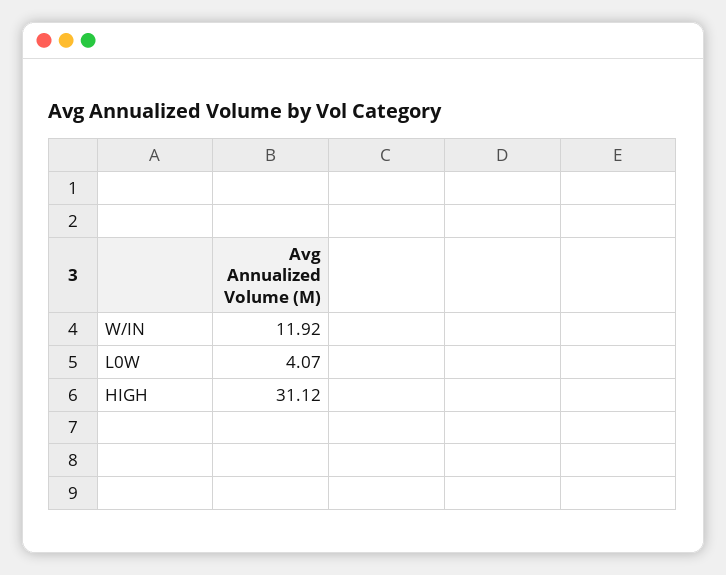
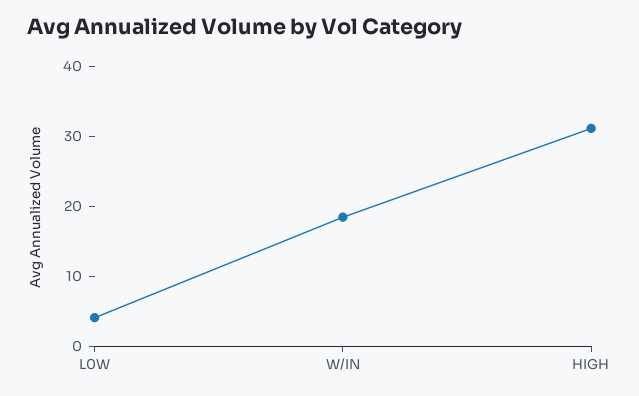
  {
-   "W/IN": 11.92,
+   "W/IN": 18,
    "L0W": 4.07,
    "HIGH": 31.12
  }

